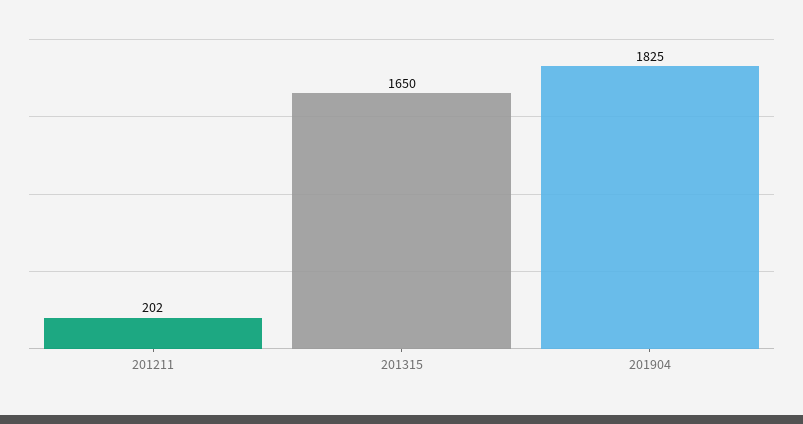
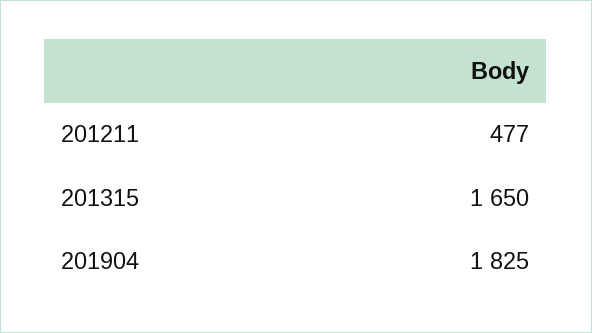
  {
-   "201211": 202,
+   "201211": 477,
    "201315": 1650,
    "201904": 1825
  }

